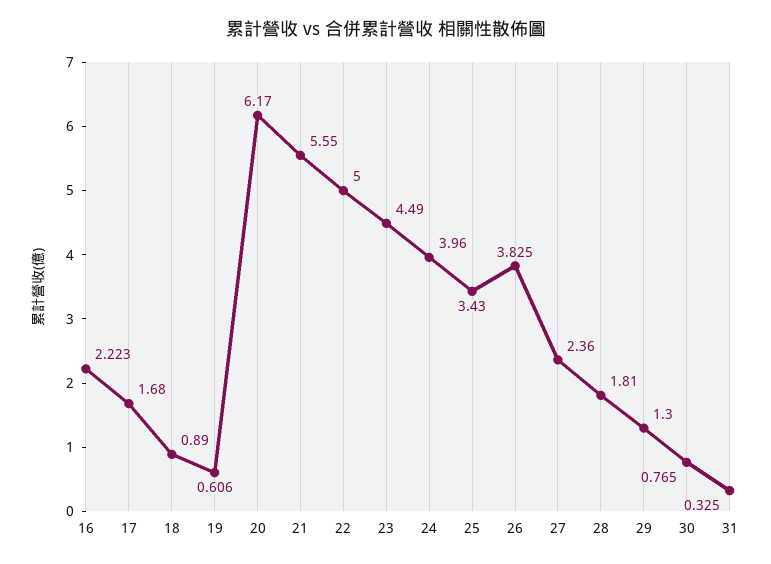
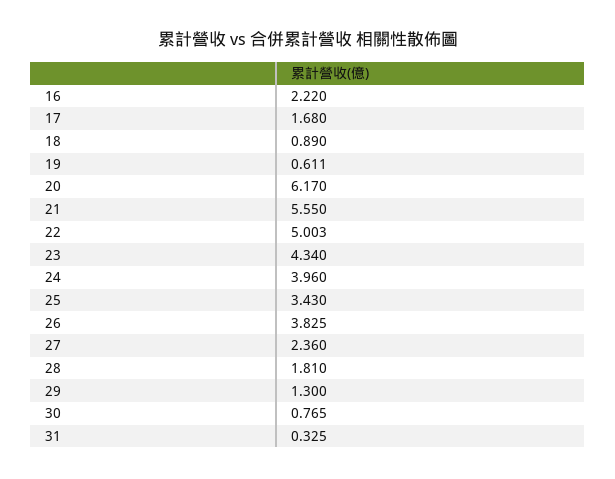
  {
-   "16": 2.223,
+   "16": 2.22,
    "17": 1.68,
    "18": 0.89,
-   "19": 0.606,
+   "19": 0.611,
    "20": 6.17,
    "21": 5.55,
-   "22": 5,
+   "22": 5.003,
-   "23": 4.49,
+   "23": 4.34,
    "24": 3.96,
    "25": 3.43,
    "26": 3.825,
    "27": 2.36,
    "28": 1.81,
    "29": 1.3,
    "30": 0.765,
    "31": 0.325
  }

